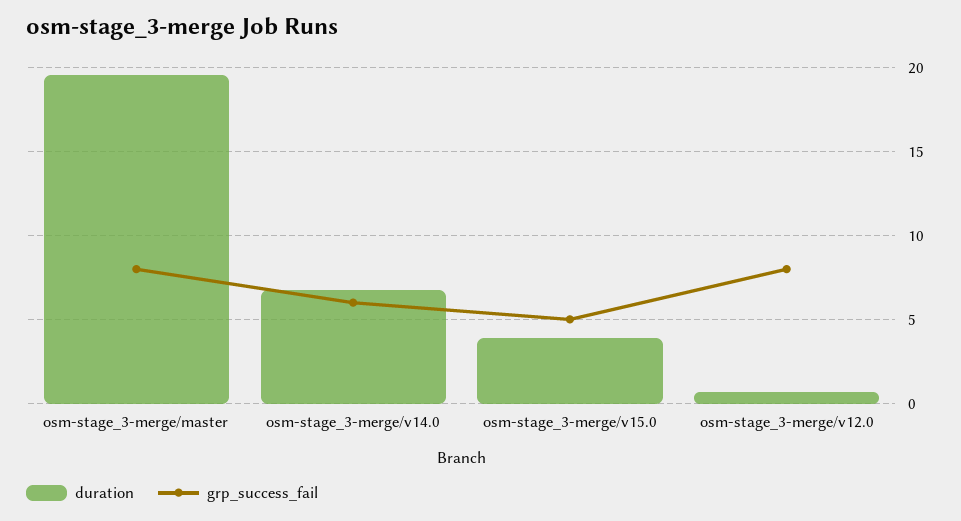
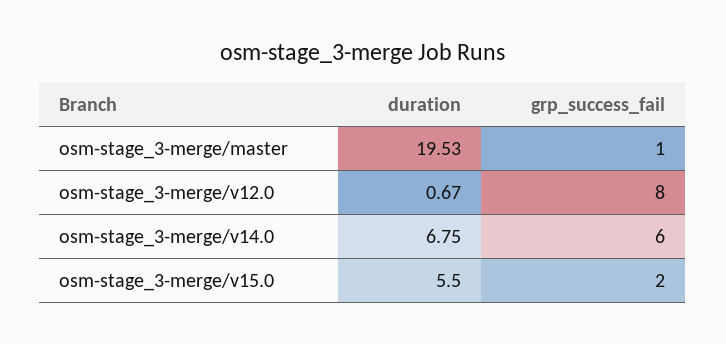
  {
    "duration": {
      "osm-stage_3-merge/master": 19.53,
      "osm-stage_3-merge/v14.0": 6.75,
-     "osm-stage_3-merge/v15.0": 4,
+     "osm-stage_3-merge/v15.0": 5.5,
      "osm-stage_3-merge/v12.0": 0.67
    },
    "grp_success_fail": {
-     "osm-stage_3-merge/master": 8,
+     "osm-stage_3-merge/master": 1,
      "osm-stage_3-merge/v14.0": 6,
-     "osm-stage_3-merge/v15.0": 5,
+     "osm-stage_3-merge/v15.0": 2,
      "osm-stage_3-merge/v12.0": 8
    }
  }

